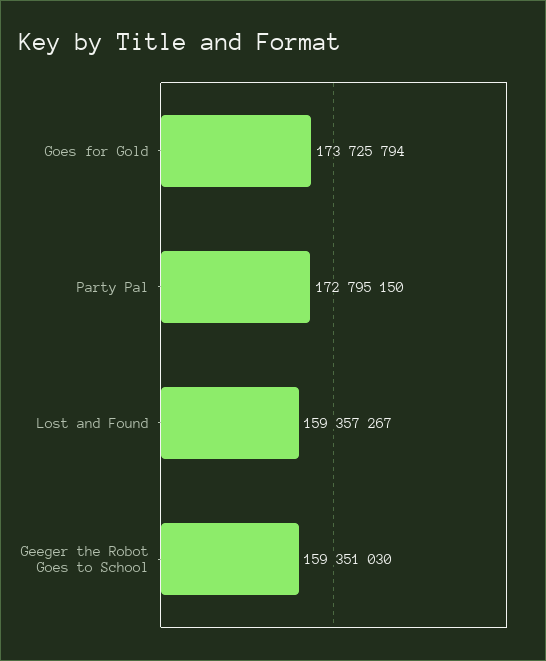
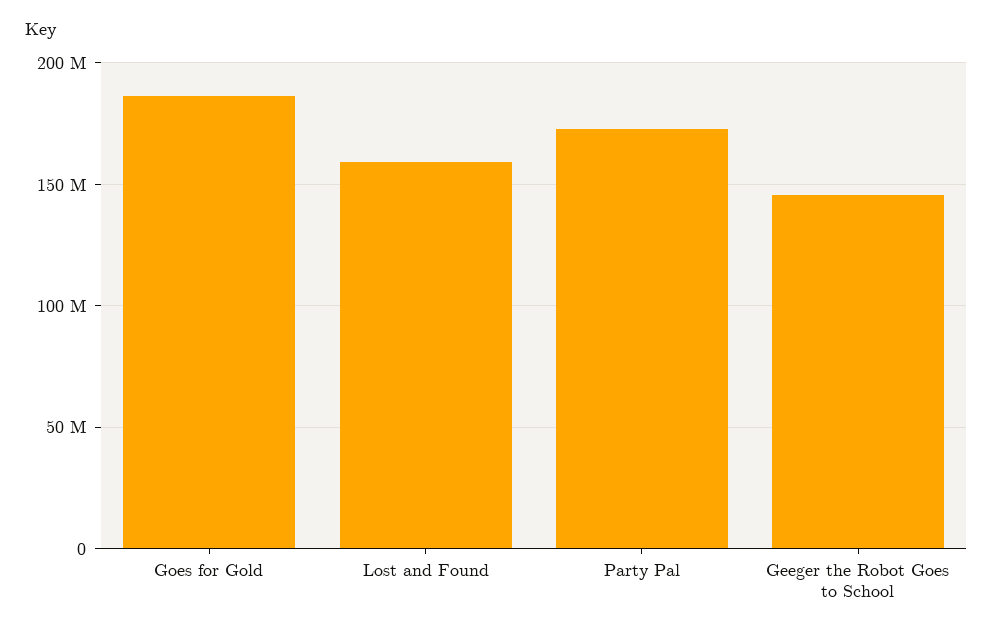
  {
-   "Goes for Gold": 173725794,
+   "Goes for Gold": 185000000,
    "Party Pal": 172795150,
    "Lost and Found": 159357267,
-   "Geeger the Robot Goes to School": 159351030
+   "Geeger the Robot Goes to School": 145000000
  }

